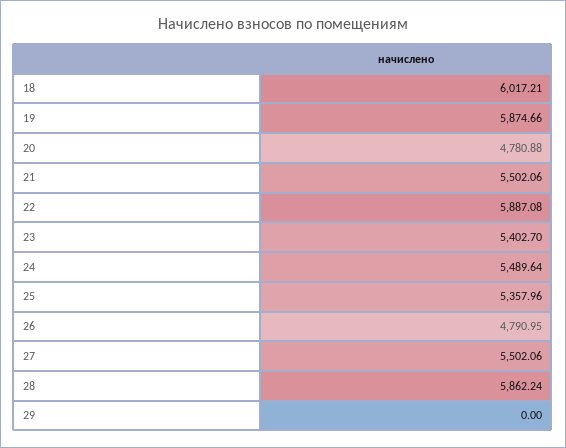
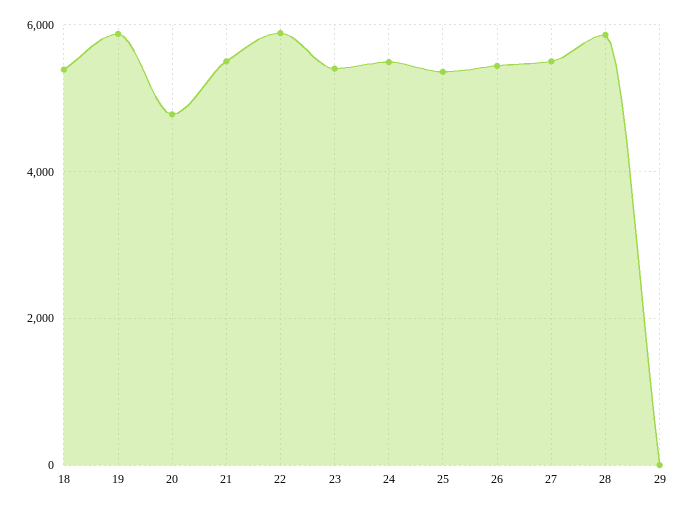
  {
-   "18": 6017.21,
+   "18": 5400,
    "19": 5874.66,
    "20": 4780.88,
    "21": 5502.06,
    "22": 5887.08,
    "23": 5402.7,
    "24": 5489.64,
    "25": 5357.96,
-   "26": 4790.95,
+   "26": 5400,
    "27": 5502.06,
    "28": 5862.24,
    "29": 0
  }

